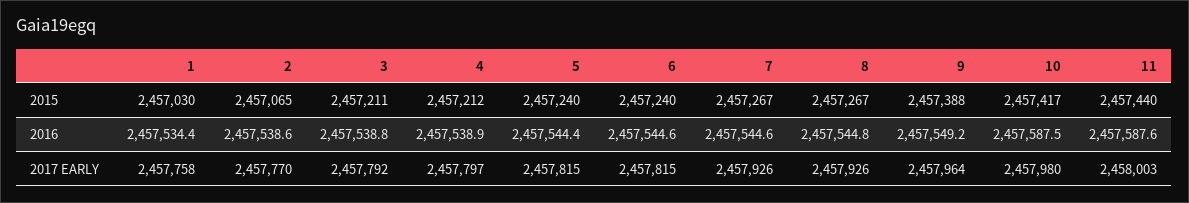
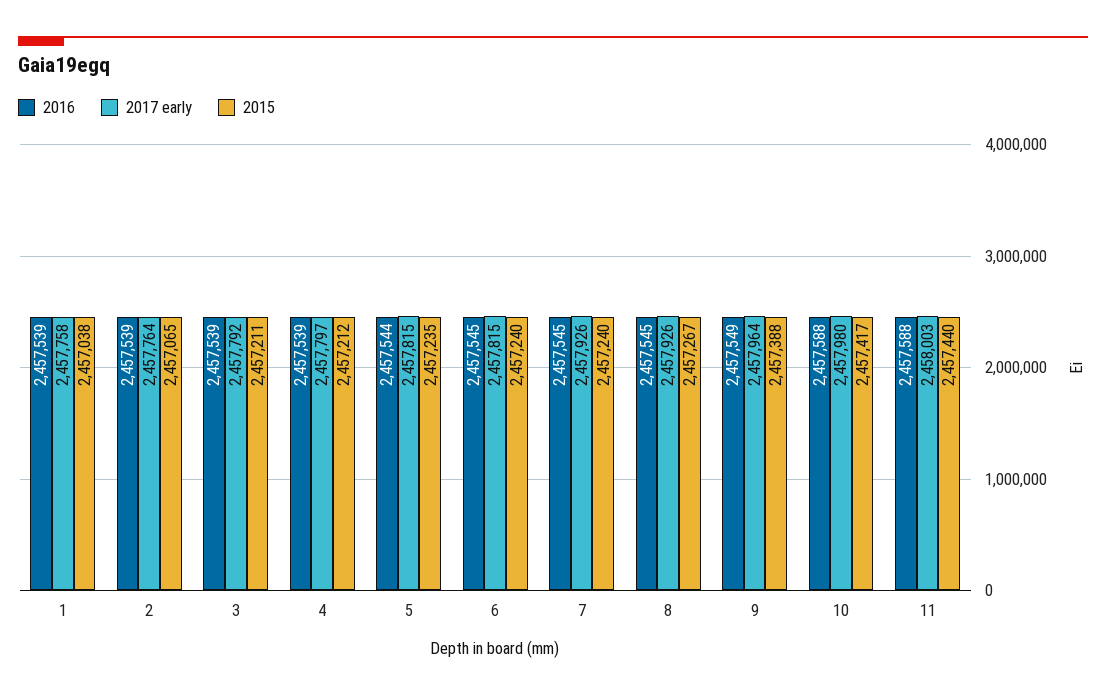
  {
    "2015": {
-     "1": 2457030,
+     "1": 2457038,
      "2": 2457065,
      "3": 2457211,
      "4": 2457212,
-     "5": 2457240,
+     "5": 2457235,
      "6": 2457240,
-     "7": 2457267,
+     "7": 2457240,
      "8": 2457267,
      "9": 2457388,
      "10": 2457417,
      "11": 2457440
    },
    "2016": {
-     "1": 2457534.4,
+     "1": 2457539,
      "2": 2457538.6,
      "3": 2457538.8,
      "4": 2457538.9,
      "5": 2457544.4,
      "6": 2457544.6,
      "7": 2457544.6,
      "8": 2457544.8,
      "9": 2457549.2,
      "10": 2457587.5,
      "11": 2457587.6
    },
    "2017 EARLY": {
      "1": 2457758,
-     "2": 2457770,
+     "2": 2457764,
      "3": 2457792,
      "4": 2457797,
      "5": 2457815,
      "6": 2457815,
      "7": 2457926,
      "8": 2457926,
      "9": 2457964,
      "10": 2457980,
      "11": 2458003
    }
  }

